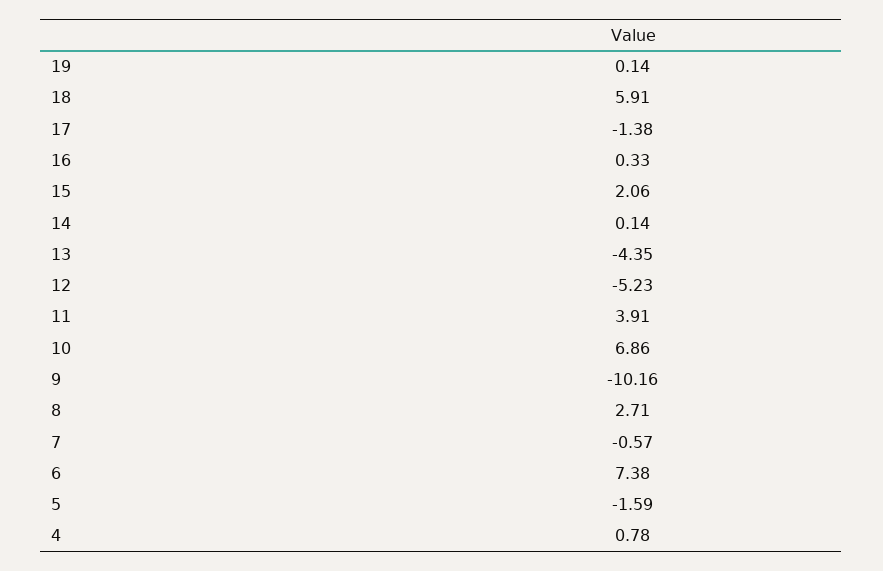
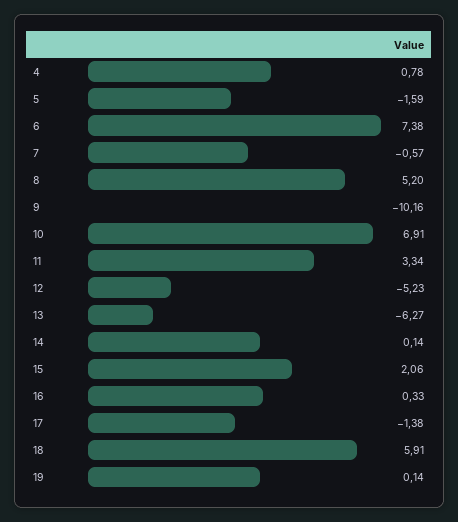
  {
    "19": 0.14,
    "18": 5.91,
    "17": -1.38,
    "16": 0.33,
    "15": 2.06,
    "14": 0.14,
-   "13": -4.35,
+   "13": -6.27,
    "12": -5.23,
-   "11": 3.91,
+   "11": 3.34,
-   "10": 6.86,
+   "10": 6.91,
    "9": -10.16,
-   "8": 2.71,
+   "8": 5.2,
    "7": -0.57,
    "6": 7.38,
    "5": -1.59,
    "4": 0.78
  }

